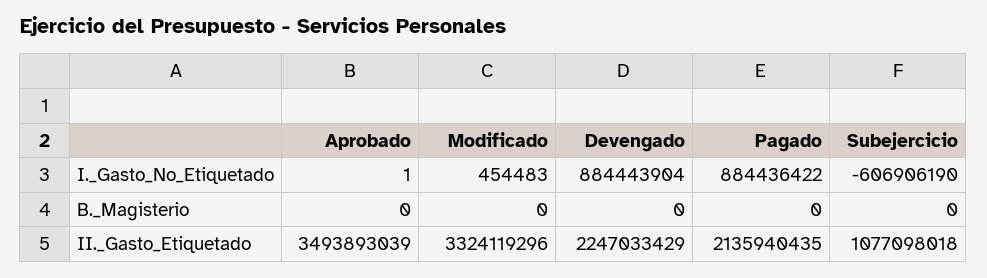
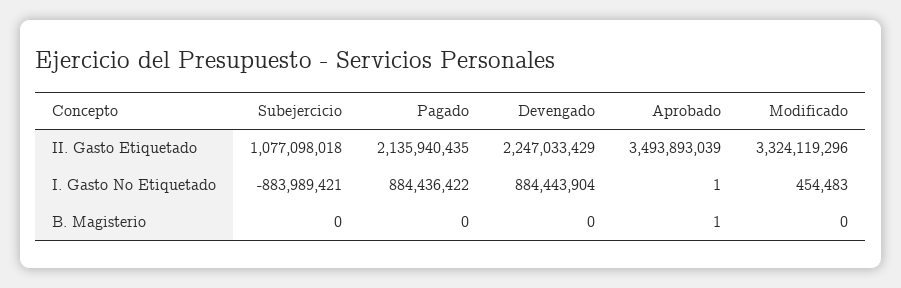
  {
    "Aprobado": {
      "I._Gasto_No_Etiquetado": 1,
-     "B._Magisterio": 0,
+     "B._Magisterio": 1,
      "II._Gasto_Etiquetado": 3493893039
    },
    "Modificado": {
      "I._Gasto_No_Etiquetado": 454483,
      "B._Magisterio": 0,
      "II._Gasto_Etiquetado": 3324119296
    },
    "Devengado": {
      "I._Gasto_No_Etiquetado": 884443904,
      "B._Magisterio": 0,
      "II._Gasto_Etiquetado": 2247033429
    },
    "Pagado": {
      "I._Gasto_No_Etiquetado": 884436422,
      "B._Magisterio": 0,
      "II._Gasto_Etiquetado": 2135940435
    },
    "Subejercicio": {
-     "I._Gasto_No_Etiquetado": -606906190,
+     "I._Gasto_No_Etiquetado": -883989421,
      "B._Magisterio": 0,
      "II._Gasto_Etiquetado": 1077098018
    }
  }

